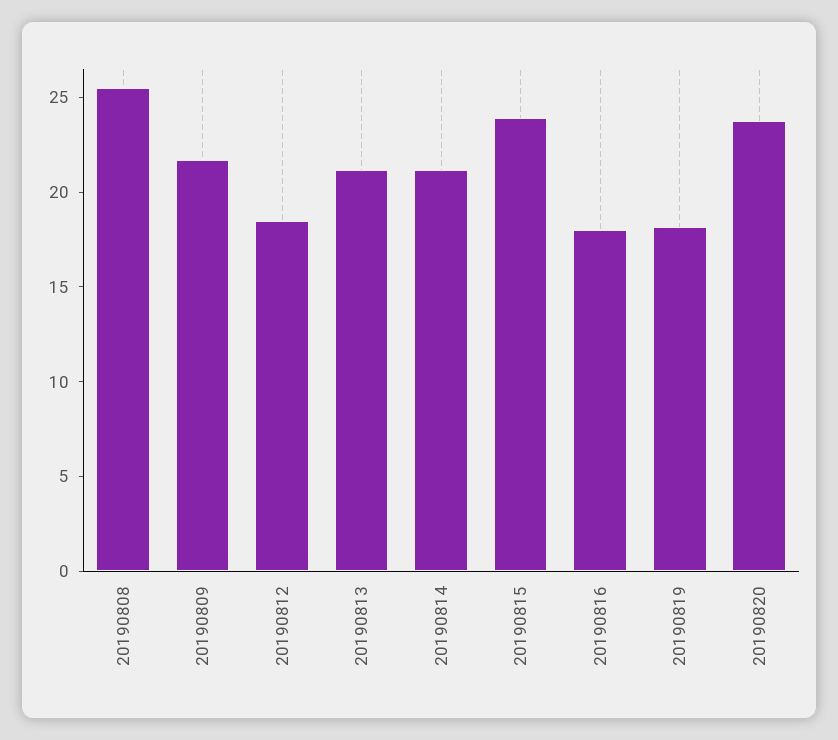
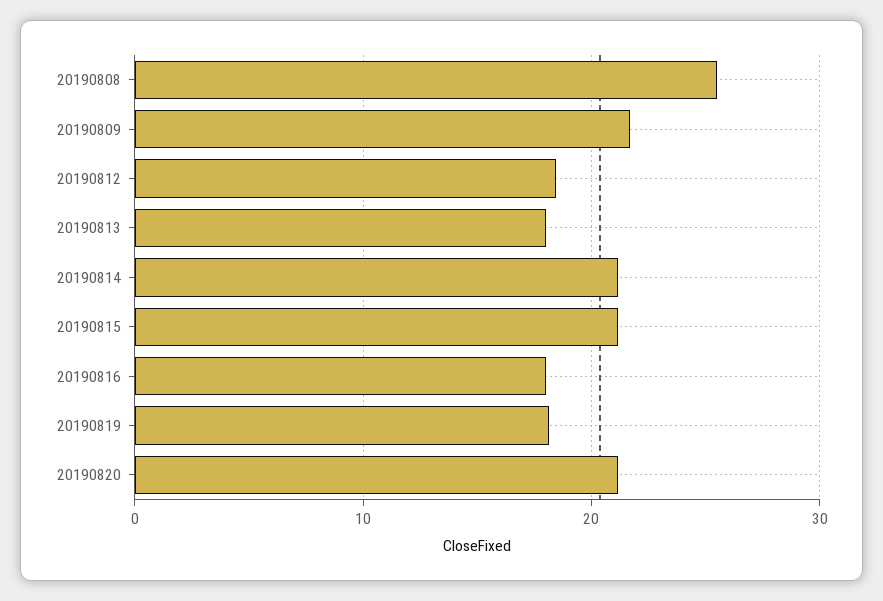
  {
    "20190808": 26,
    "20190809": 22,
    "20190812": 18,
-   "20190813": 21,
+   "20190813": 18,
    "20190814": 21,
-   "20190815": 24,
+   "20190815": 21,
    "20190816": 18,
    "20190819": 18,
-   "20190820": 24
+   "20190820": 21
  }

